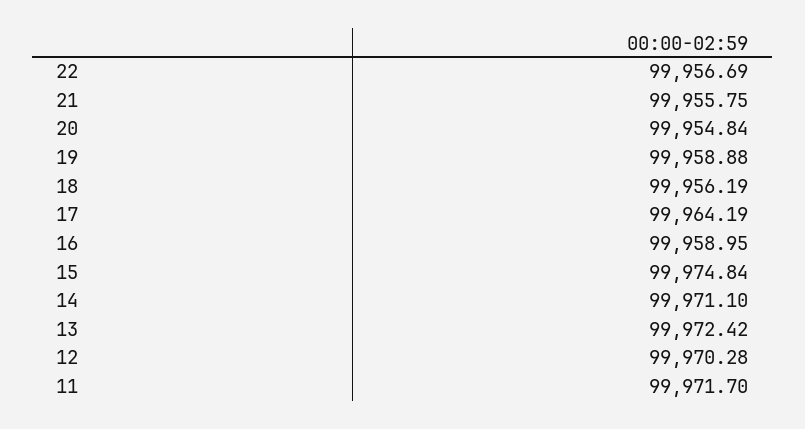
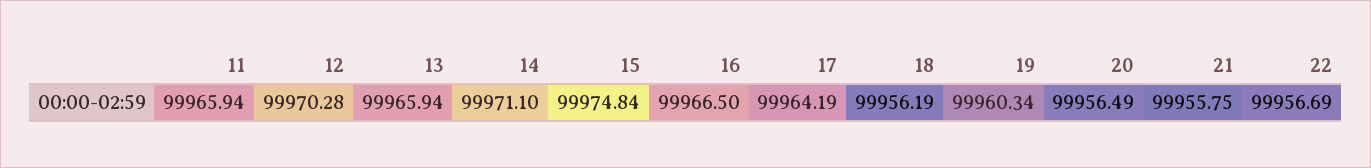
  {
    "22": 99956.69,
    "21": 99955.75,
-   "20": 99954.84,
+   "20": 99956.49,
-   "19": 99958.88,
+   "19": 99960.34,
    "18": 99956.19,
    "17": 99964.19,
-   "16": 99958.95,
+   "16": 99966.5,
    "15": 99974.84,
    "14": 99971.1,
-   "13": 99972.42,
+   "13": 99965.94,
    "12": 99970.28,
-   "11": 99971.7
+   "11": 99965.94
  }

